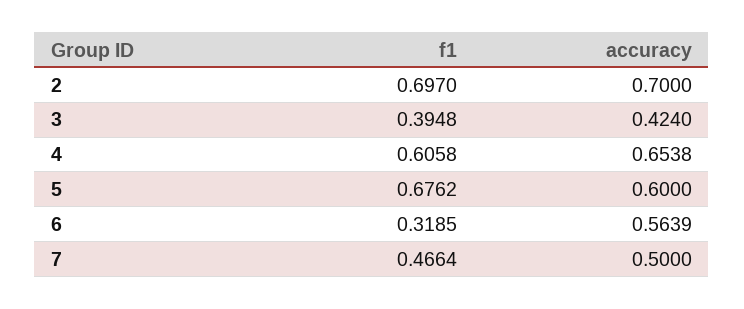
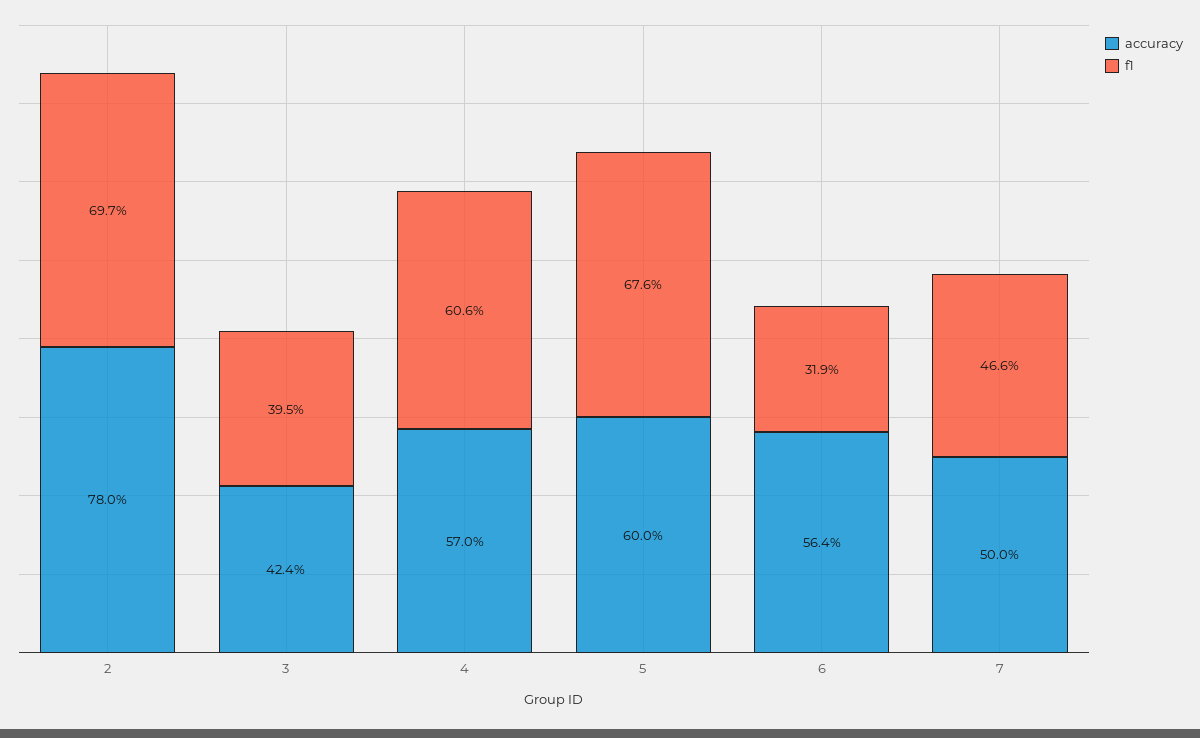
  {
    "f1": {
      "2": 0.697,
      "3": 0.3948,
      "4": 0.6058,
      "5": 0.6762,
      "6": 0.3185,
      "7": 0.4664
    },
    "accuracy": {
-     "2": 0.7,
+     "2": 0.78,
      "3": 0.424,
-     "4": 0.6538,
+     "4": 0.57,
      "5": 0.6,
      "6": 0.5639,
      "7": 0.5
    }
  }

